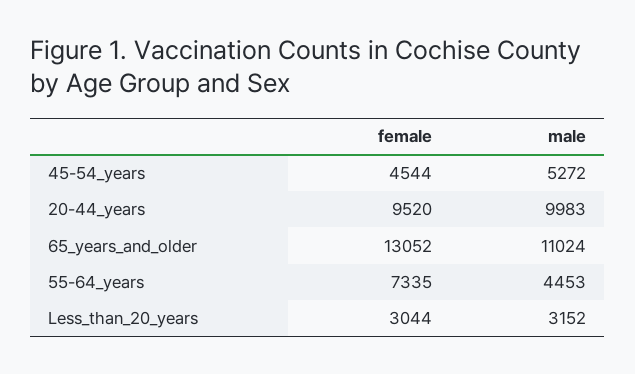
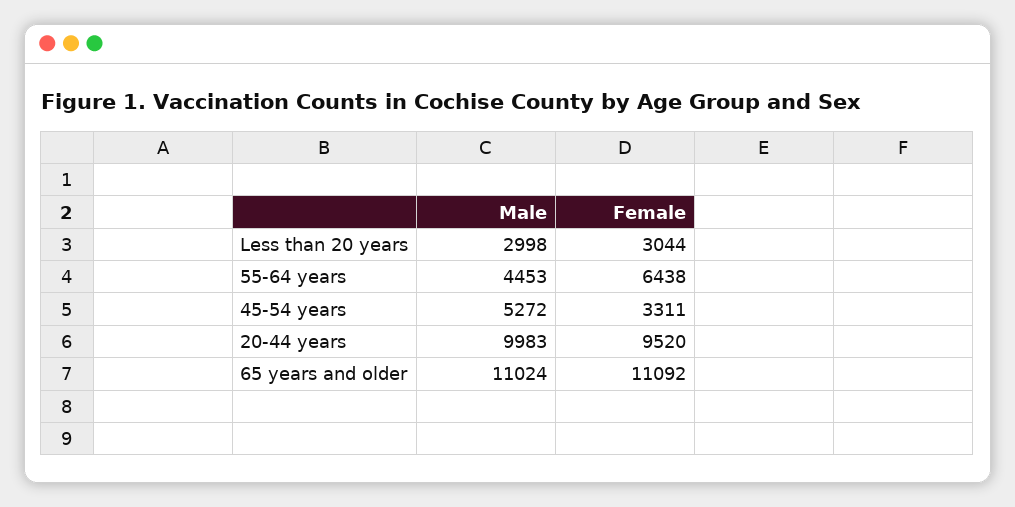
  {
    "female": {
-     "45-54_years": 4544,
+     "45-54_years": 3311,
      "20-44_years": 9520,
-     "65_years_and_older": 13052,
+     "65_years_and_older": 11092,
-     "55-64_years": 7335,
+     "55-64_years": 6438,
      "Less_than_20_years": 3044
    },
    "male": {
      "45-54_years": 5272,
      "20-44_years": 9983,
      "65_years_and_older": 11024,
      "55-64_years": 4453,
-     "Less_than_20_years": 3152
+     "Less_than_20_years": 2998
    }
  }

